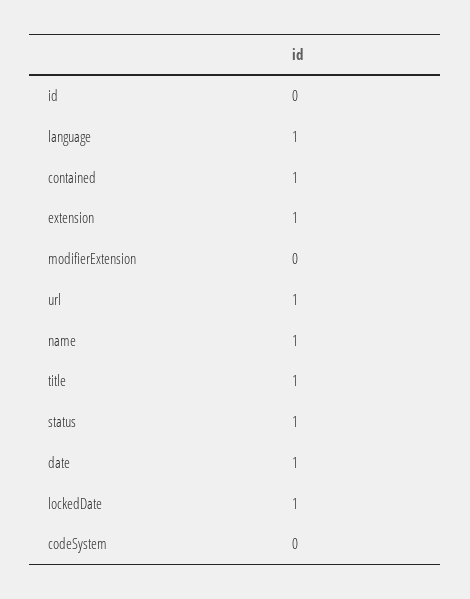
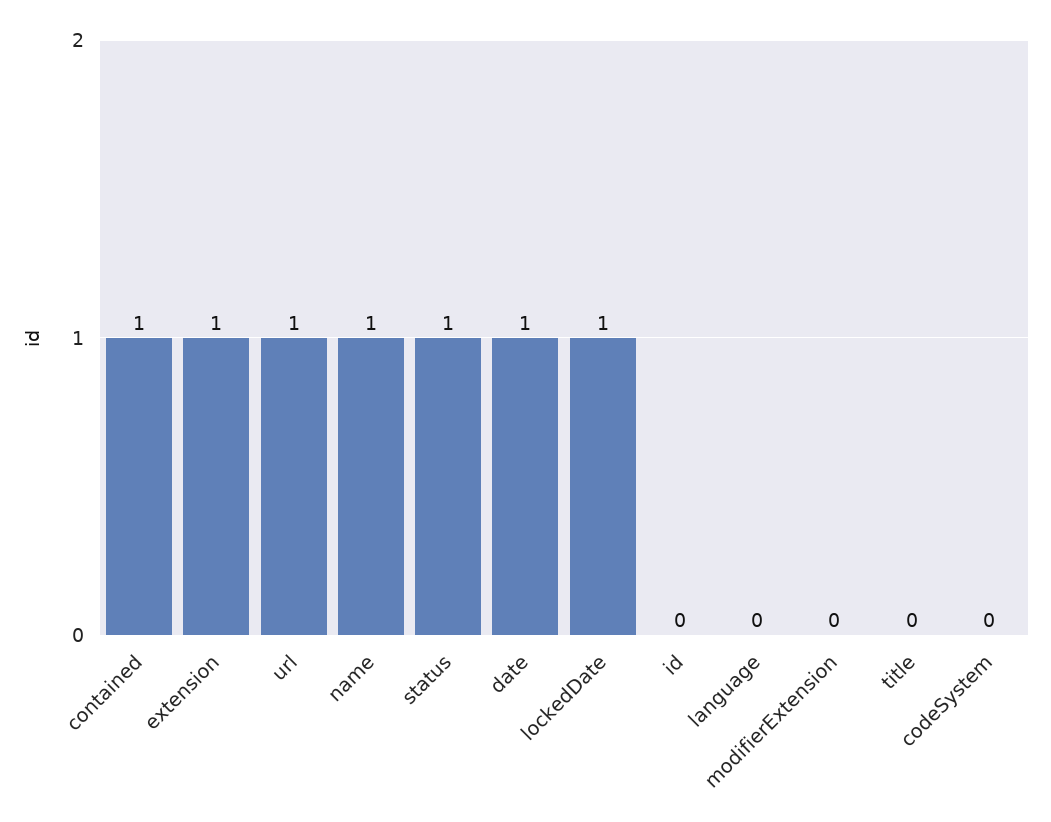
  {
    "id": 0,
-   "language": 1,
+   "language": 0,
    "contained": 1,
    "extension": 1,
    "modifierExtension": 0,
    "url": 1,
    "name": 1,
-   "title": 1,
+   "title": 0,
    "status": 1,
    "date": 1,
    "lockedDate": 1,
    "codeSystem": 0
  }

